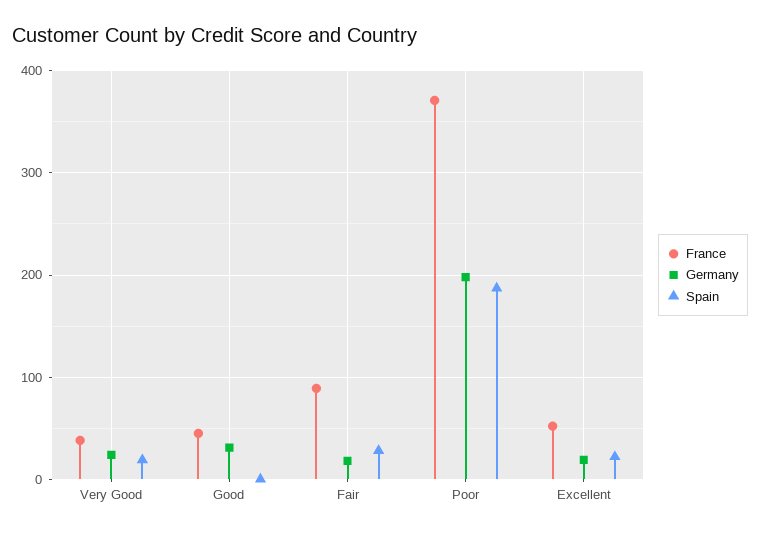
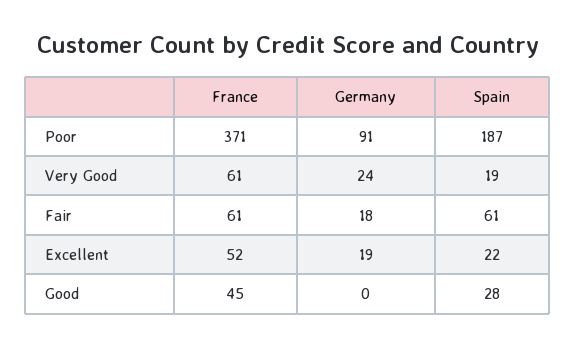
  {
    "France": {
-     "Very Good": 40,
+     "Very Good": 61,
      "Good": 45,
-     "Fair": 90,
+     "Fair": 61,
      "Poor": 371,
      "Excellent": 52
    },
    "Germany": {
      "Very Good": 24,
-     "Good": 30,
+     "Good": 0,
      "Fair": 18,
-     "Poor": 200,
+     "Poor": 91,
      "Excellent": 19
    },
    "Spain": {
      "Very Good": 19,
-     "Good": 0,
+     "Good": 28,
-     "Fair": 30,
+     "Fair": 61,
      "Poor": 187,
      "Excellent": 22
    }
  }

